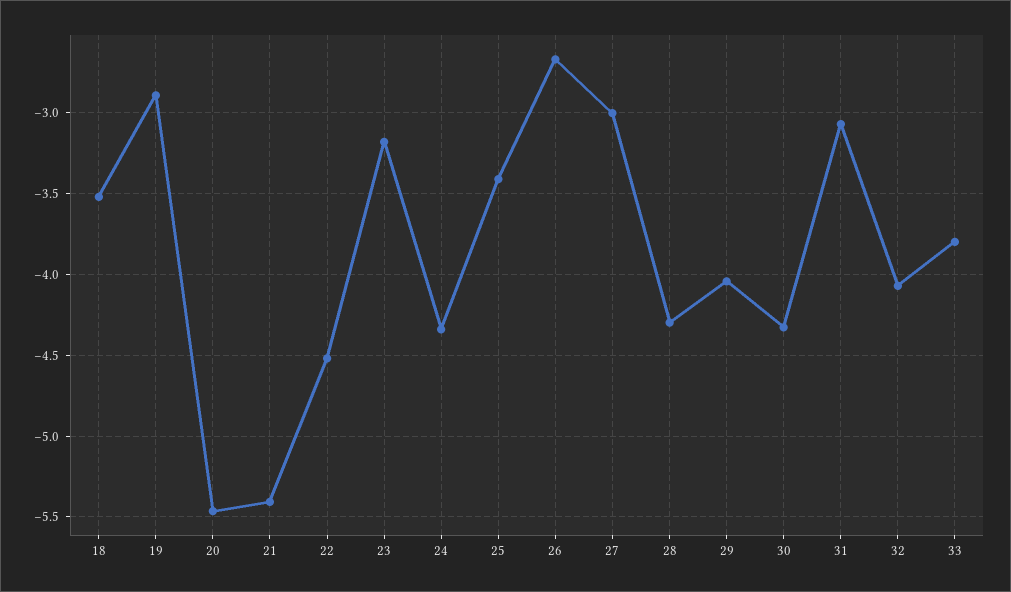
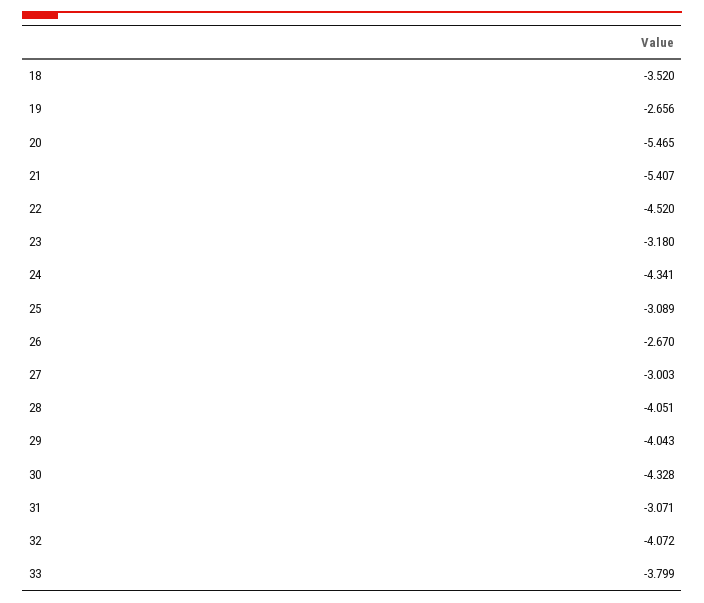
  {
    "18": -3.52,
-   "19": -2.9,
+   "19": -2.656,
    "20": -5.465,
    "21": -5.407,
    "22": -4.52,
    "23": -3.18,
    "24": -4.341,
-   "25": -3.4,
+   "25": -3.089,
    "26": -2.67,
    "27": -3.003,
-   "28": -4.3,
+   "28": -4.051,
    "29": -4.043,
    "30": -4.328,
    "31": -3.071,
    "32": -4.072,
    "33": -3.799
  }

